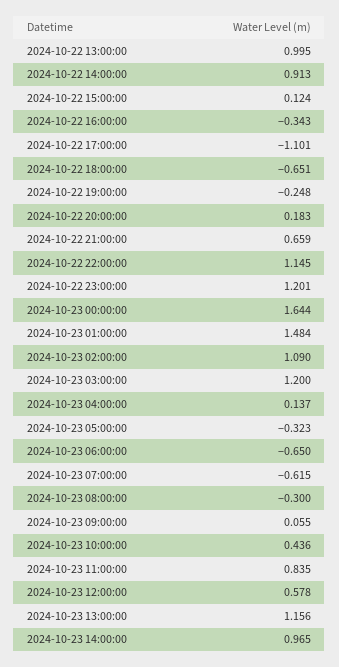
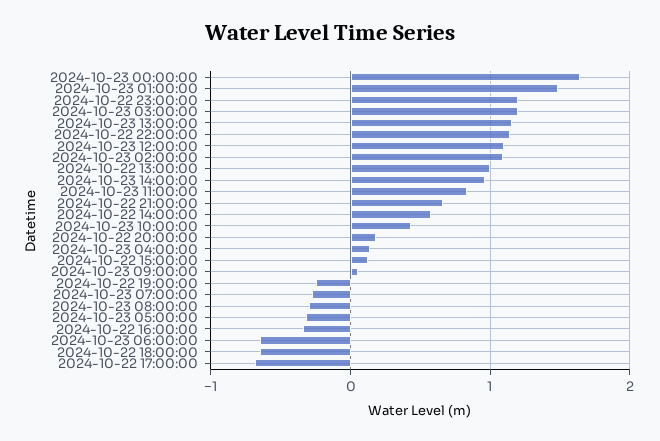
  {
    "2024-10-22 13:00:00": 0.995,
-   "2024-10-22 14:00:00": 0.913,
+   "2024-10-22 14:00:00": 0.6,
    "2024-10-22 15:00:00": 0.124,
    "2024-10-22 16:00:00": -0.343,
-   "2024-10-22 17:00:00": -1.101,
+   "2024-10-22 17:00:00": -0.7,
    "2024-10-22 18:00:00": -0.651,
    "2024-10-22 19:00:00": -0.248,
    "2024-10-22 20:00:00": 0.183,
    "2024-10-22 21:00:00": 0.659,
    "2024-10-22 22:00:00": 1.145,
    "2024-10-22 23:00:00": 1.201,
    "2024-10-23 00:00:00": 1.644,
    "2024-10-23 01:00:00": 1.484,
    "2024-10-23 02:00:00": 1.09,
    "2024-10-23 03:00:00": 1.2,
    "2024-10-23 04:00:00": 0.137,
    "2024-10-23 05:00:00": -0.323,
    "2024-10-23 06:00:00": -0.65,
-   "2024-10-23 07:00:00": -0.615,
+   "2024-10-23 07:00:00": -0.3,
    "2024-10-23 08:00:00": -0.3,
    "2024-10-23 09:00:00": 0.055,
    "2024-10-23 10:00:00": 0.436,
    "2024-10-23 11:00:00": 0.835,
-   "2024-10-23 12:00:00": 0.578,
+   "2024-10-23 12:00:00": 1.1,
    "2024-10-23 13:00:00": 1.156,
    "2024-10-23 14:00:00": 0.965
  }

